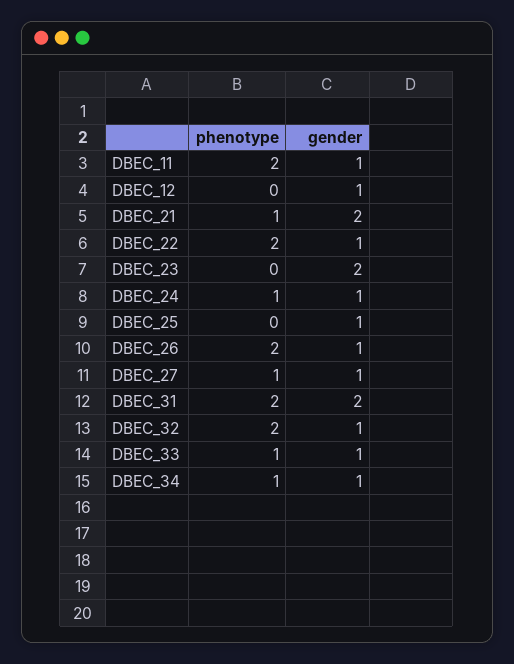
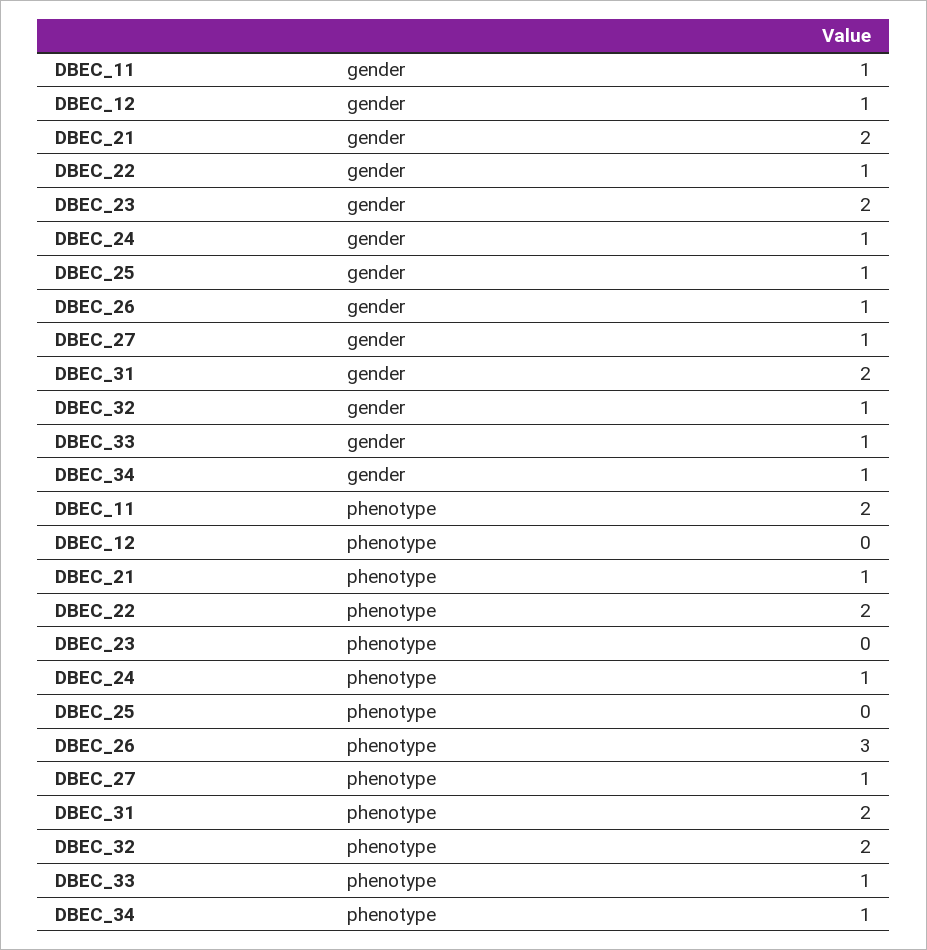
  {
    "phenotype": {
      "DBEC_11": 2,
      "DBEC_12": 0,
      "DBEC_21": 1,
      "DBEC_22": 2,
      "DBEC_23": 0,
      "DBEC_24": 1,
      "DBEC_25": 0,
-     "DBEC_26": 2,
+     "DBEC_26": 3,
      "DBEC_27": 1,
      "DBEC_31": 2,
      "DBEC_32": 2,
      "DBEC_33": 1,
      "DBEC_34": 1
    },
    "gender": {
      "DBEC_11": 1,
      "DBEC_12": 1,
      "DBEC_21": 2,
      "DBEC_22": 1,
      "DBEC_23": 2,
      "DBEC_24": 1,
      "DBEC_25": 1,
      "DBEC_26": 1,
      "DBEC_27": 1,
      "DBEC_31": 2,
      "DBEC_32": 1,
      "DBEC_33": 1,
      "DBEC_34": 1
    }
  }

